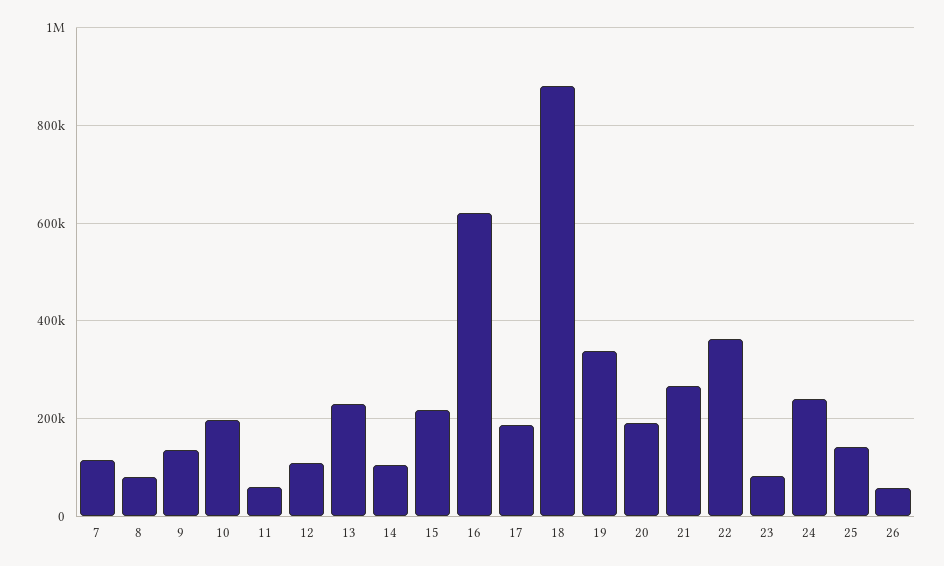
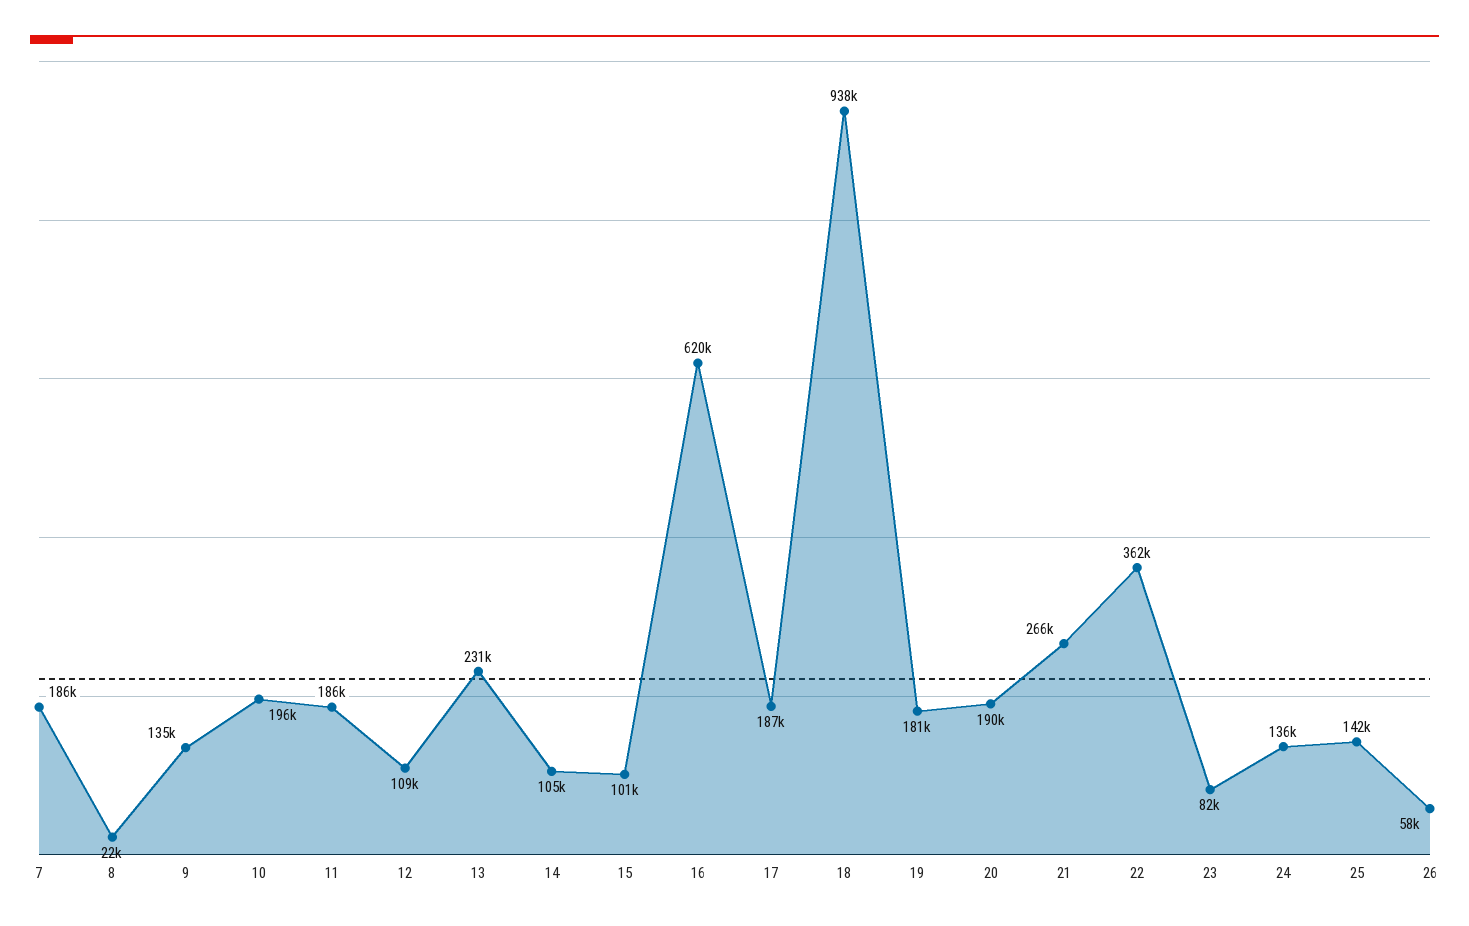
  {
-   "7": 120000,
+   "7": 186000,
-   "8": 80000,
+   "8": 22000,
    "9": 135000,
    "10": 196000,
-   "11": 60000,
+   "11": 186000,
    "12": 109000,
    "13": 231000,
    "14": 105000,
-   "15": 220000,
+   "15": 101000,
    "16": 620000,
    "17": 187000,
-   "18": 880000,
+   "18": 938000,
-   "19": 340000,
+   "19": 181000,
    "20": 190000,
    "21": 266000,
    "22": 362000,
    "23": 82000,
-   "24": 240000,
+   "24": 136000,
    "25": 142000,
    "26": 58000
  }

